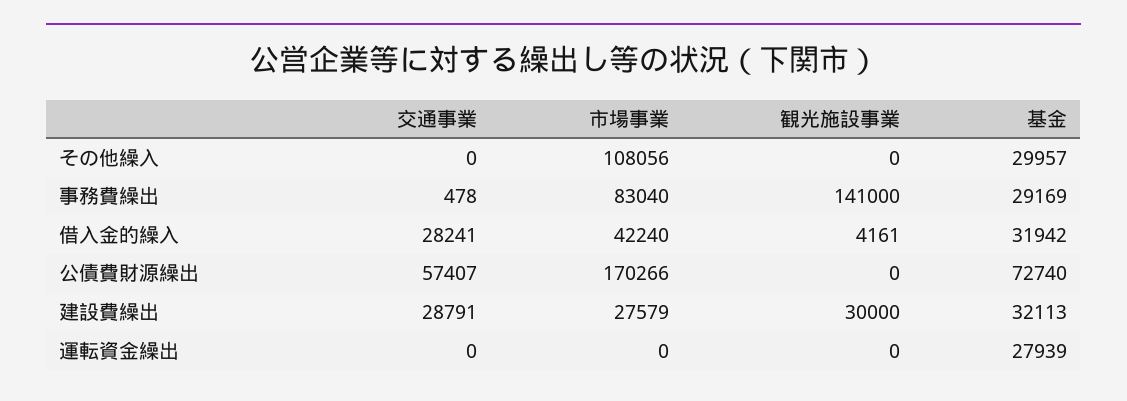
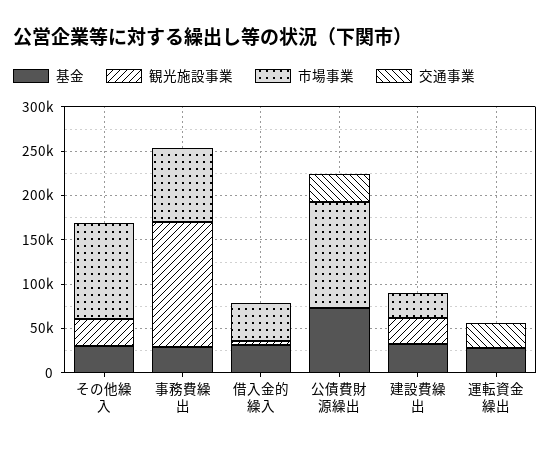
  {
    "交通事業": {
      "その他繰入": 0,
      "事務費繰出": 478,
-     "借入金的繰入": 28241,
+     "借入金的繰入": 0,
-     "公債費財源繰出": 57407,
+     "公債費財源繰出": 30000,
-     "建設費繰出": 28791,
+     "建設費繰出": 0,
-     "運転資金繰出": 0
+     "運転資金繰出": 30000
    },
    "市場事業": {
      "その他繰入": 108056,
      "事務費繰出": 83040,
      "借入金的繰入": 42240,
-     "公債費財源繰出": 170266,
+     "公債費財源繰出": 120000,
      "建設費繰出": 27579,
      "運転資金繰出": 0
    },
    "観光施設事業": {
-     "その他繰入": 0,
+     "その他繰入": 30000,
      "事務費繰出": 141000,
      "借入金的繰入": 4161,
      "公債費財源繰出": 0,
      "建設費繰出": 30000,
      "運転資金繰出": 0
    },
    "基金": {
      "その他繰入": 29957,
      "事務費繰出": 29169,
      "借入金的繰入": 31942,
      "公債費財源繰出": 72740,
      "建設費繰出": 32113,
      "運転資金繰出": 27939
    }
  }

